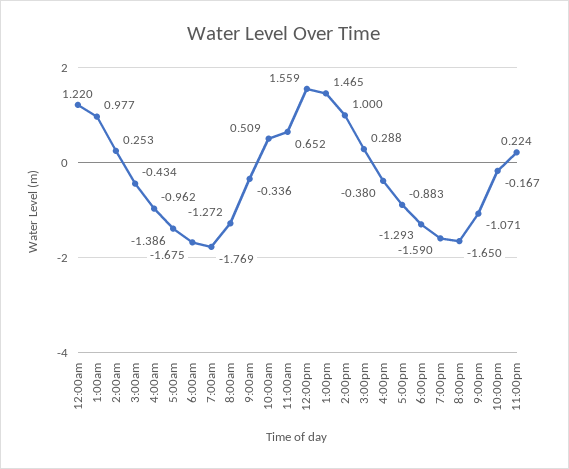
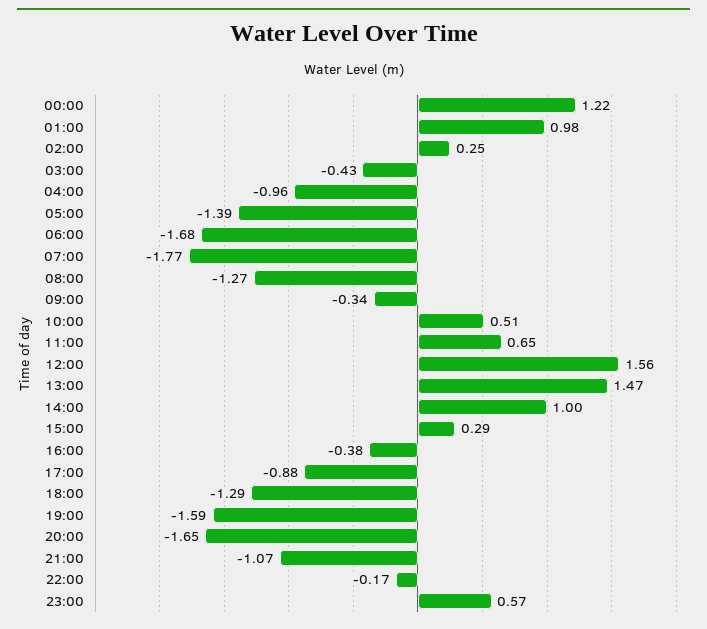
  {
    "12:00am": 1.22,
    "1:00am": 0.977,
    "2:00am": 0.253,
    "3:00am": -0.434,
    "4:00am": -0.962,
    "5:00am": -1.386,
    "6:00am": -1.675,
    "7:00am": -1.769,
    "8:00am": -1.272,
    "9:00am": -0.336,
    "10:00am": 0.509,
    "11:00am": 0.652,
    "12:00pm": 1.559,
    "1:00pm": 1.465,
    "2:00pm": 1,
    "3:00pm": 0.288,
    "4:00pm": -0.38,
    "5:00pm": -0.883,
    "6:00pm": -1.293,
    "7:00pm": -1.59,
    "8:00pm": -1.65,
    "9:00pm": -1.071,
    "10:00pm": -0.167,
-   "11:00pm": 0.224
+   "11:00pm": 0.57
  }

